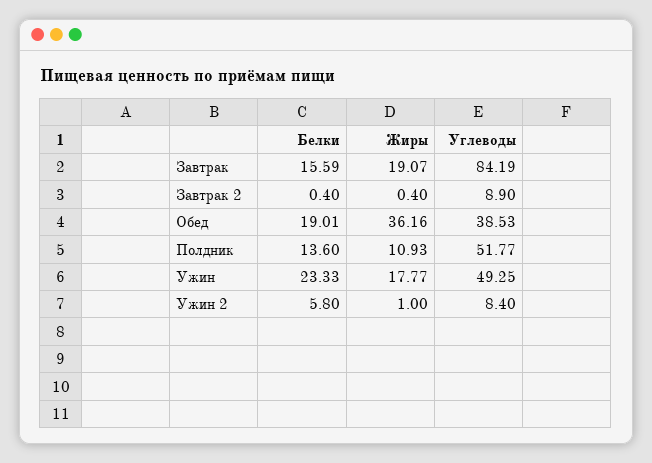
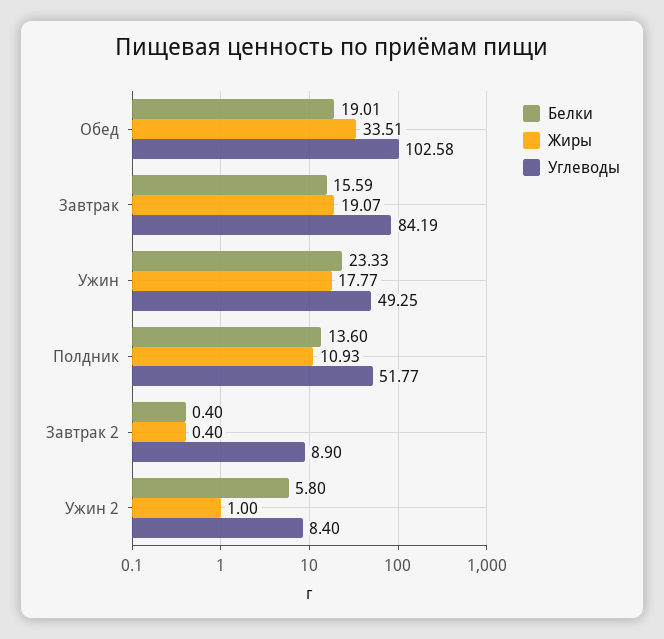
  {
    "Белки": {
      "Завтрак": 15.59,
      "Завтрак 2": 0.4,
      "Обед": 19.01,
      "Полдник": 13.6,
      "Ужин": 23.33,
      "Ужин 2": 5.8
    },
    "Жиры": {
      "Завтрак": 19.07,
      "Завтрак 2": 0.4,
-     "Обед": 36.16,
+     "Обед": 33.51,
      "Полдник": 10.93,
      "Ужин": 17.77,
      "Ужин 2": 1
    },
    "Углеводы": {
      "Завтрак": 84.19,
      "Завтрак 2": 8.9,
-     "Обед": 38.53,
+     "Обед": 102.58,
      "Полдник": 51.77,
      "Ужин": 49.25,
      "Ужин 2": 8.4
    }
  }

